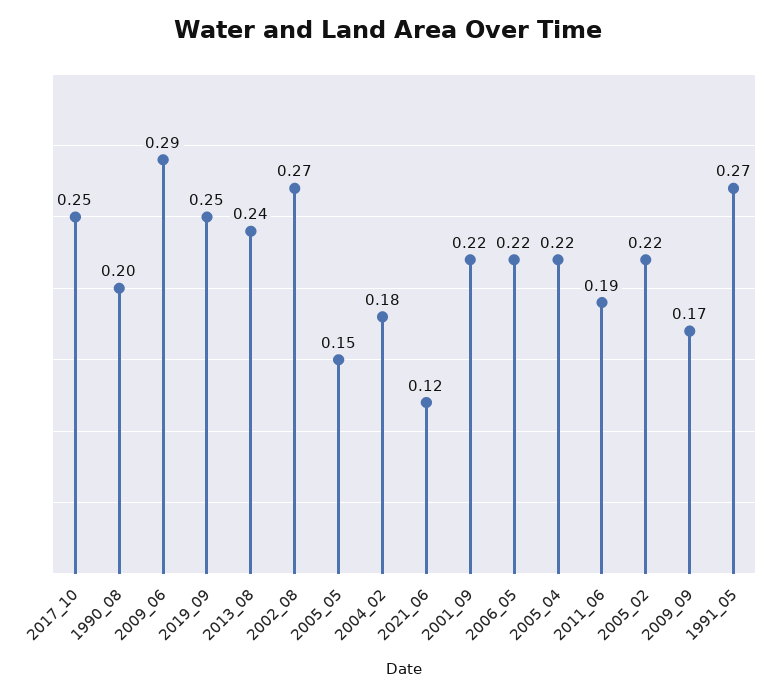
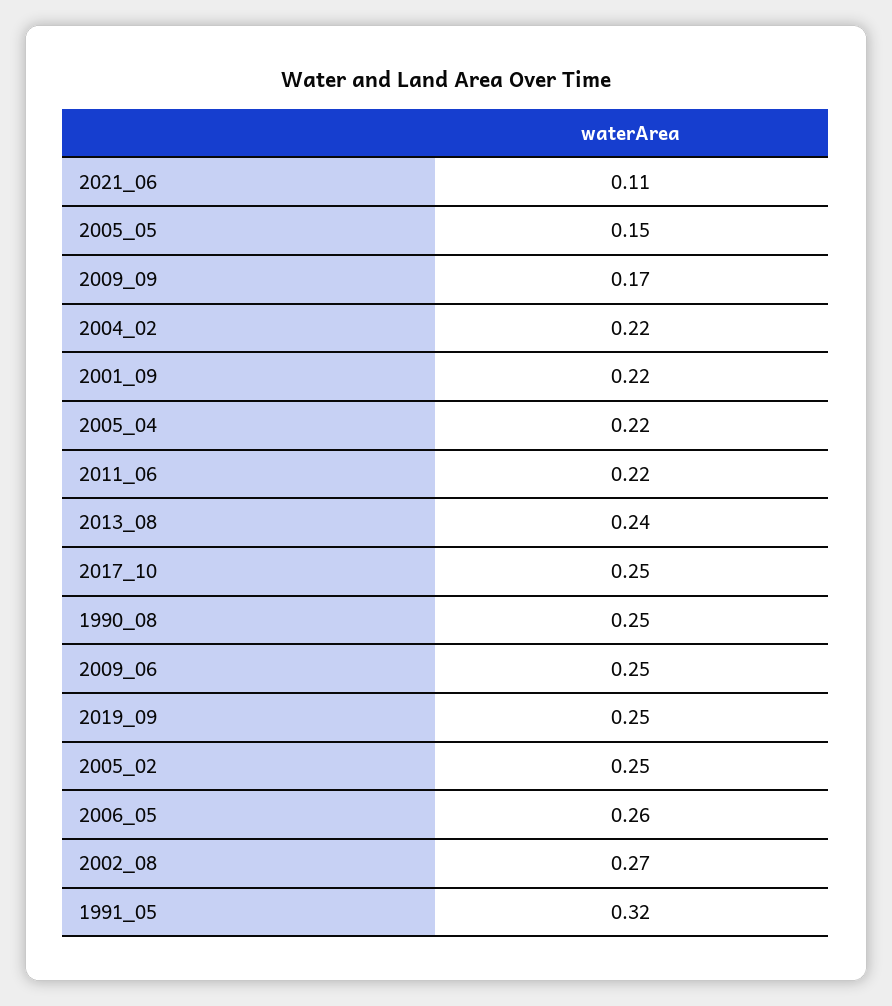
  {
    "2017_10": 0.25,
-   "1990_08": 0.2,
+   "1990_08": 0.25,
-   "2009_06": 0.29,
+   "2009_06": 0.25,
    "2019_09": 0.25,
    "2013_08": 0.24,
    "2002_08": 0.27,
    "2005_05": 0.15,
-   "2004_02": 0.18,
+   "2004_02": 0.22,
-   "2021_06": 0.12,
+   "2021_06": 0.11,
    "2001_09": 0.22,
-   "2006_05": 0.22,
+   "2006_05": 0.26,
    "2005_04": 0.22,
-   "2011_06": 0.19,
+   "2011_06": 0.22,
-   "2005_02": 0.22,
+   "2005_02": 0.25,
    "2009_09": 0.17,
-   "1991_05": 0.27
+   "1991_05": 0.32
  }

